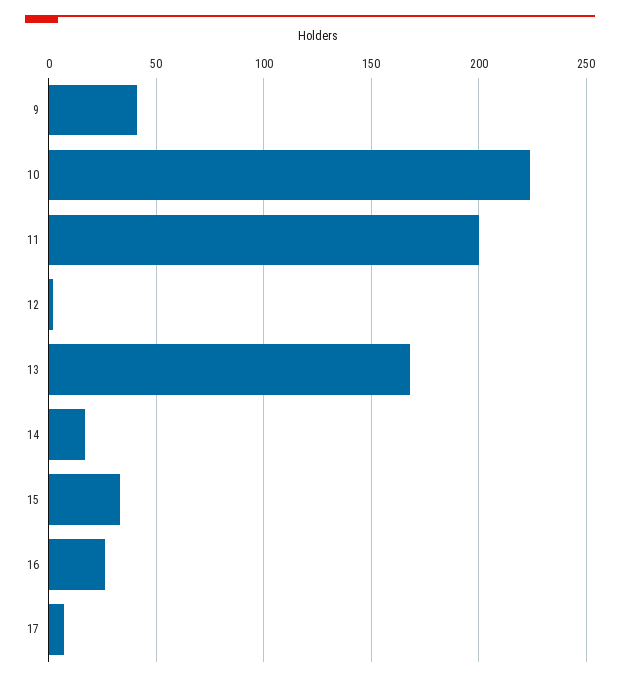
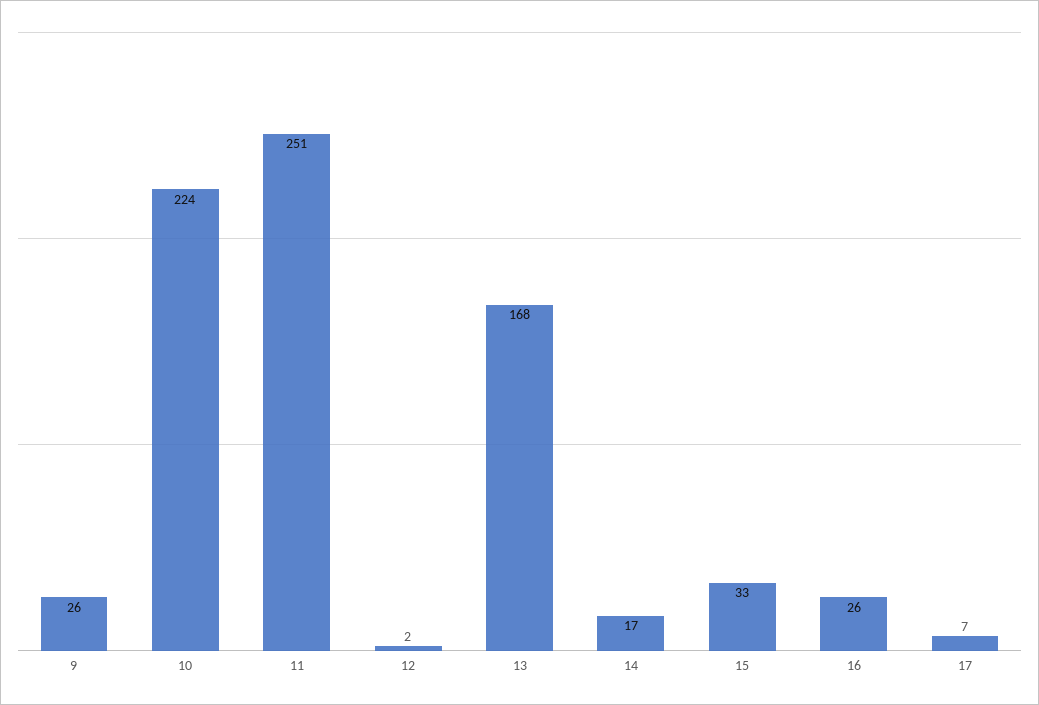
  {
-   "9": 40,
+   "9": 26,
    "10": 224,
-   "11": 200,
+   "11": 251,
    "12": 2,
    "13": 168,
    "14": 17,
    "15": 33,
    "16": 26,
    "17": 7
  }

